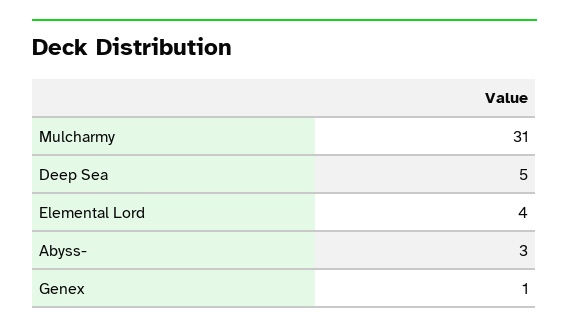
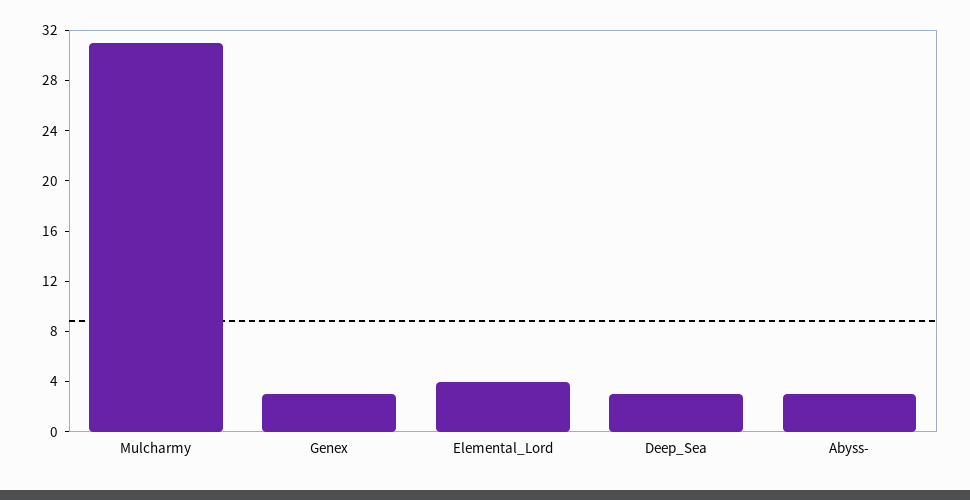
  {
    "Mulcharmy": 31,
-   "Deep Sea": 5,
+   "Deep Sea": 3,
    "Elemental Lord": 4,
    "Abyss-": 3,
-   "Genex": 1
+   "Genex": 3
  }

